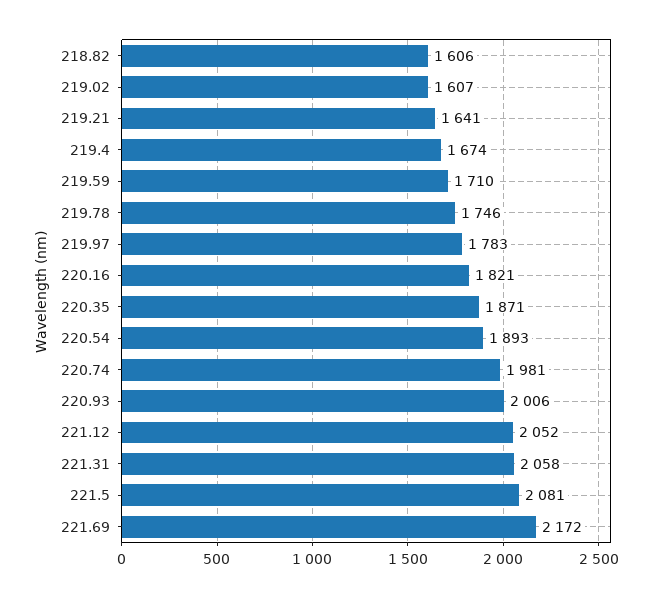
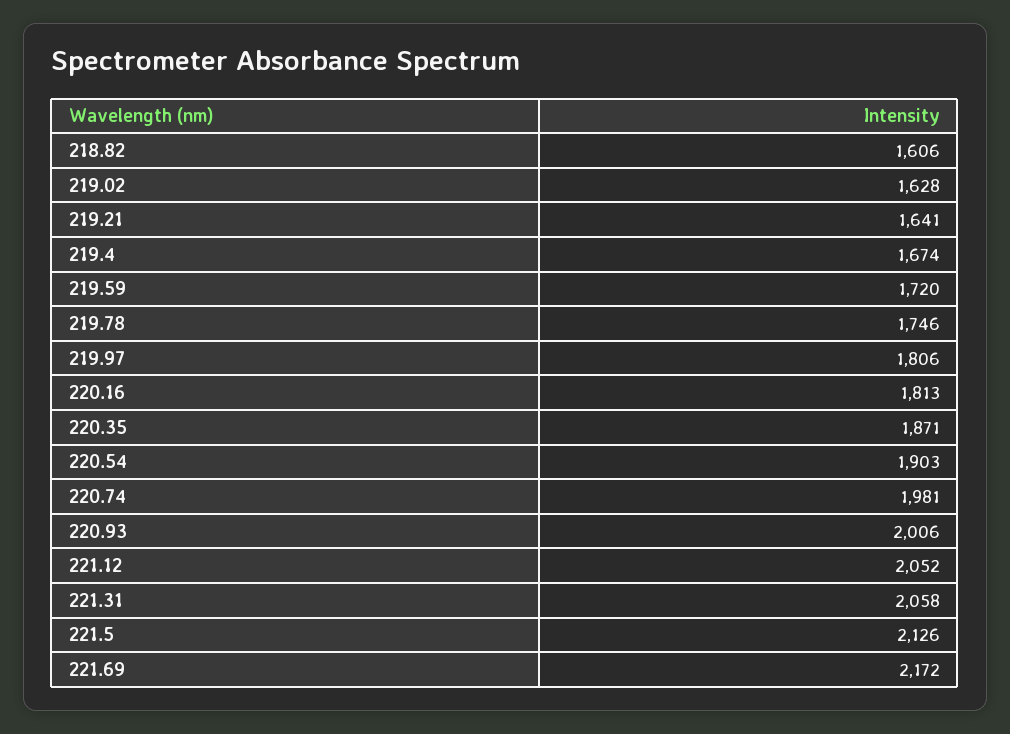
  {
    "218.82": 1606,
-   "219.02": 1607,
+   "219.02": 1628,
    "219.21": 1641,
    "219.4": 1674,
-   "219.59": 1710,
+   "219.59": 1720,
    "219.78": 1746,
-   "219.97": 1783,
+   "219.97": 1806,
-   "220.16": 1821,
+   "220.16": 1813,
    "220.35": 1871,
-   "220.54": 1893,
+   "220.54": 1903,
    "220.74": 1981,
    "220.93": 2006,
    "221.12": 2052,
    "221.31": 2058,
-   "221.5": 2081,
+   "221.5": 2126,
    "221.69": 2172
  }

